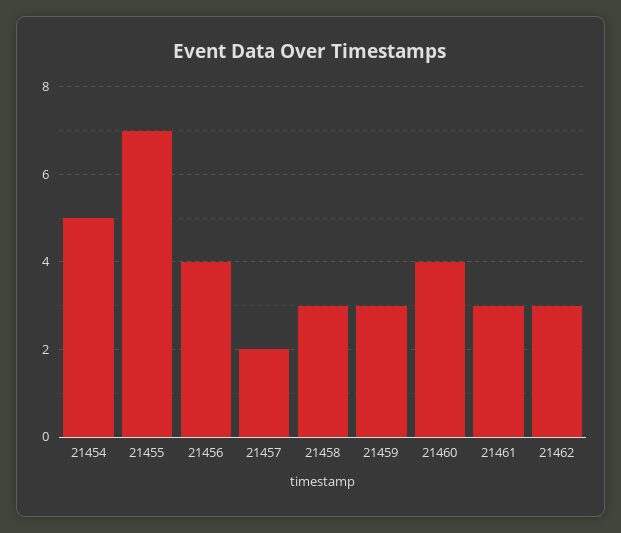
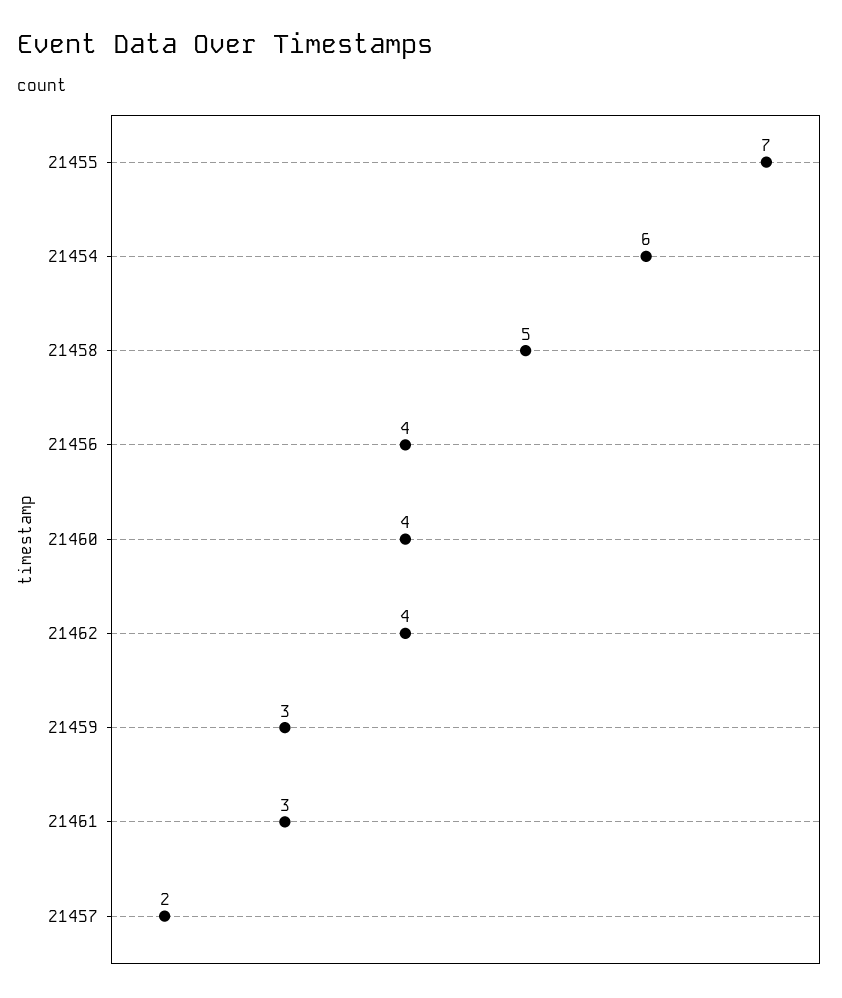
  {
-   "21454": 5,
+   "21454": 6,
    "21455": 7,
    "21456": 4,
    "21457": 2,
-   "21458": 3,
+   "21458": 5,
    "21459": 3,
    "21460": 4,
    "21461": 3,
-   "21462": 3
+   "21462": 4
  }

